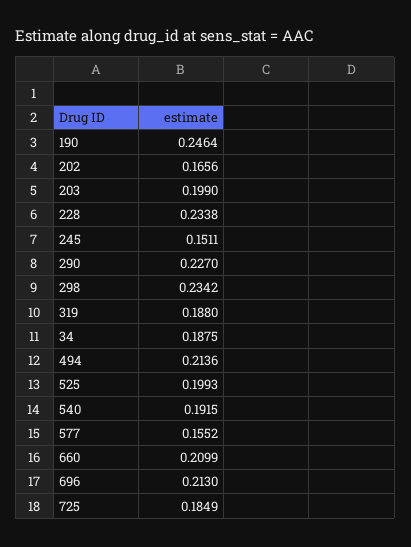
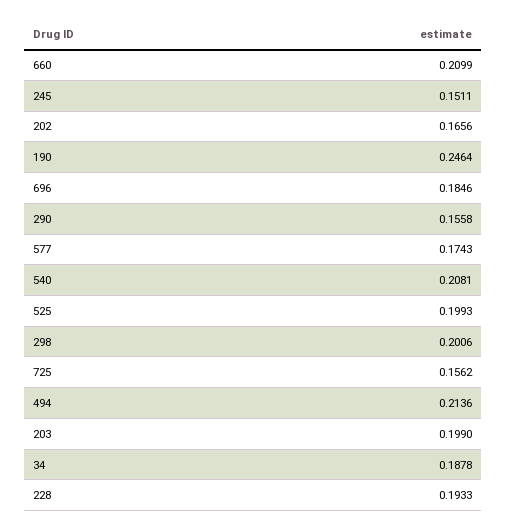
  {
    "190": 0.2464,
    "202": 0.1656,
    "203": 0.199,
-   "228": 0.2338,
+   "228": 0.1933,
    "245": 0.1511,
-   "290": 0.227,
+   "290": 0.1558,
-   "298": 0.2342,
+   "298": 0.2006,
-   "319": 0.188,
-   "34": 0.1875,
+   "34": 0.1878,
    "494": 0.2136,
    "525": 0.1993,
-   "540": 0.1915,
+   "540": 0.2081,
-   "577": 0.1552,
+   "577": 0.1743,
    "660": 0.2099,
-   "696": 0.213,
+   "696": 0.1846,
-   "725": 0.1849
+   "725": 0.1562
  }

